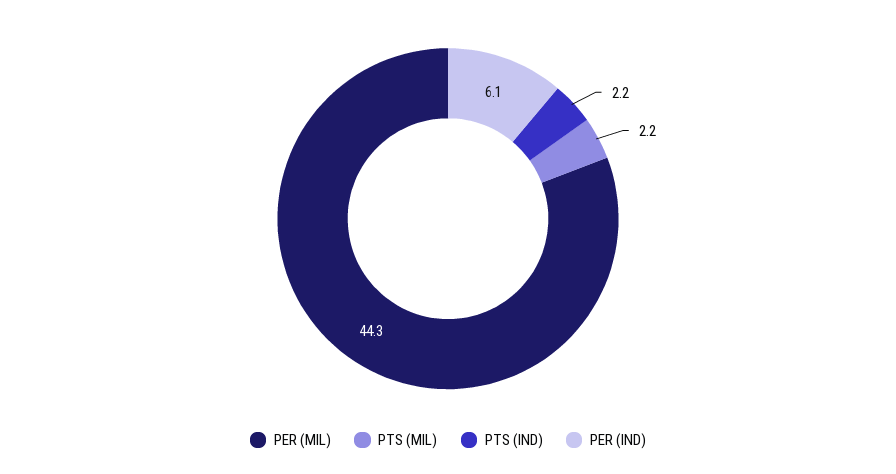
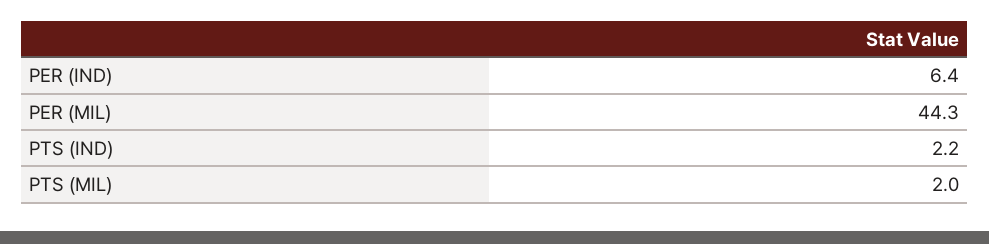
  {
    "PER (MIL)": 44.3,
-   "PTS (MIL)": 2.2,
+   "PTS (MIL)": 2,
    "PTS (IND)": 2.2,
-   "PER (IND)": 6.1
+   "PER (IND)": 6.4
  }

